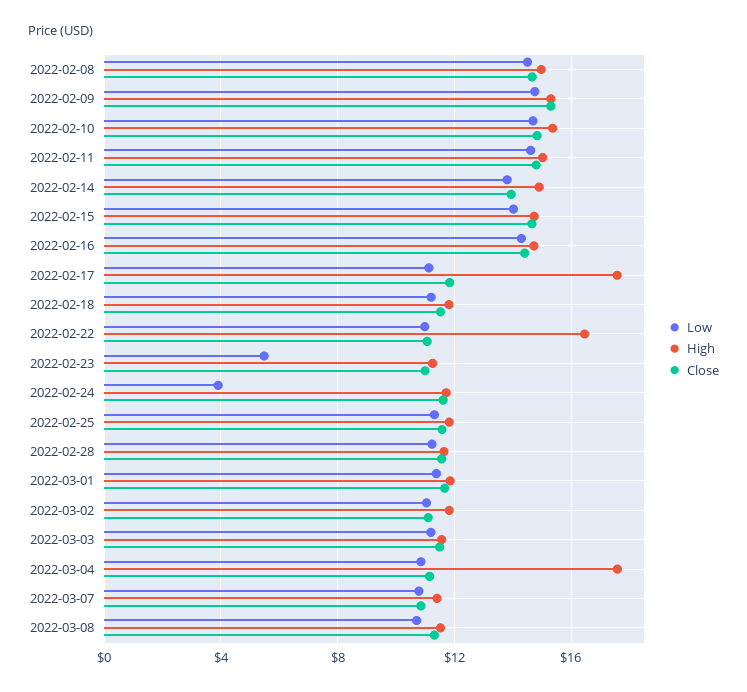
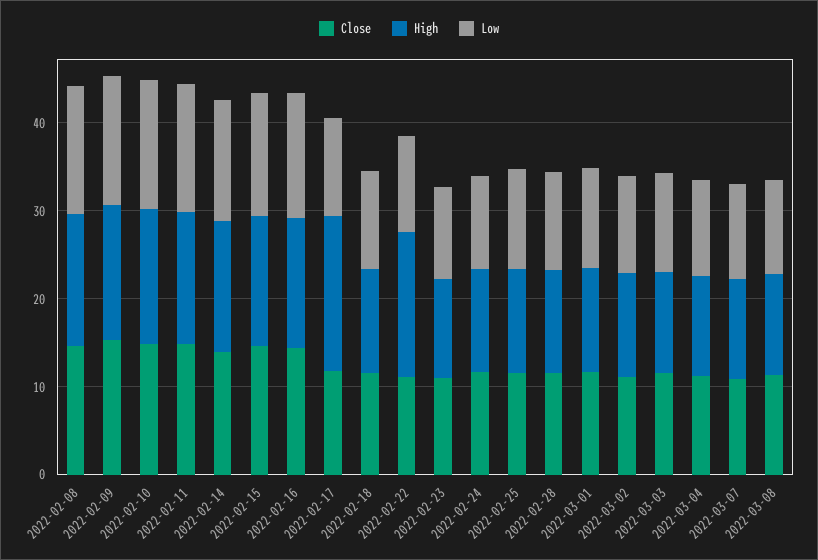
  {
    "Low": {
      "2022-02-08": 14.5,
      "2022-02-09": 15,
      "2022-02-10": 14.5,
      "2022-02-11": 14.5,
      "2022-02-14": 14,
      "2022-02-15": 14,
      "2022-02-16": 14.5,
      "2022-02-17": 11,
      "2022-02-18": 11,
      "2022-02-22": 11,
-     "2022-02-23": 5.5,
+     "2022-02-23": 10,
-     "2022-02-24": 4,
+     "2022-02-24": 10,
      "2022-02-25": 11.5,
      "2022-02-28": 11,
      "2022-03-01": 11.5,
      "2022-03-02": 11,
      "2022-03-03": 11,
      "2022-03-04": 11,
      "2022-03-07": 11,
      "2022-03-08": 10.5
    },
    "High": {
      "2022-02-08": 15,
      "2022-02-09": 15.5,
      "2022-02-10": 15.5,
      "2022-02-11": 15,
      "2022-02-14": 15,
      "2022-02-15": 14.5,
      "2022-02-16": 14.5,
      "2022-02-17": 17.5,
      "2022-02-18": 12,
      "2022-02-22": 16.5,
      "2022-02-23": 11.5,
      "2022-02-24": 11.5,
      "2022-02-25": 12,
      "2022-02-28": 11.5,
      "2022-03-01": 12,
      "2022-03-02": 12,
      "2022-03-03": 11.5,
-     "2022-03-04": 17.5,
+     "2022-03-04": 12,
      "2022-03-07": 11.5,
      "2022-03-08": 11.5
    },
    "Close": {
      "2022-02-08": 14.5,
      "2022-02-09": 15.5,
      "2022-02-10": 15,
      "2022-02-11": 15,
      "2022-02-14": 14,
      "2022-02-15": 14.5,
      "2022-02-16": 14.5,
      "2022-02-17": 12,
      "2022-02-18": 11.5,
      "2022-02-22": 11,
      "2022-02-23": 11,
      "2022-02-24": 11.5,
      "2022-02-25": 11.5,
      "2022-02-28": 11.5,
      "2022-03-01": 11.5,
      "2022-03-02": 11,
      "2022-03-03": 11.5,
      "2022-03-04": 11,
      "2022-03-07": 11,
      "2022-03-08": 11.5
    }
  }

